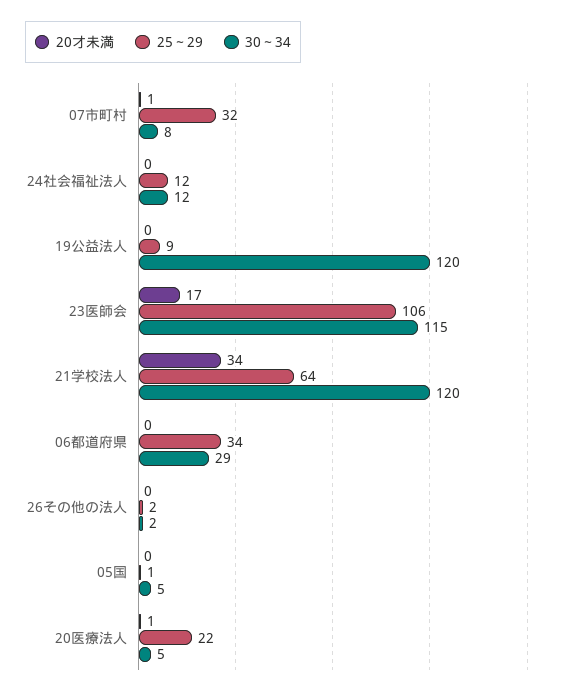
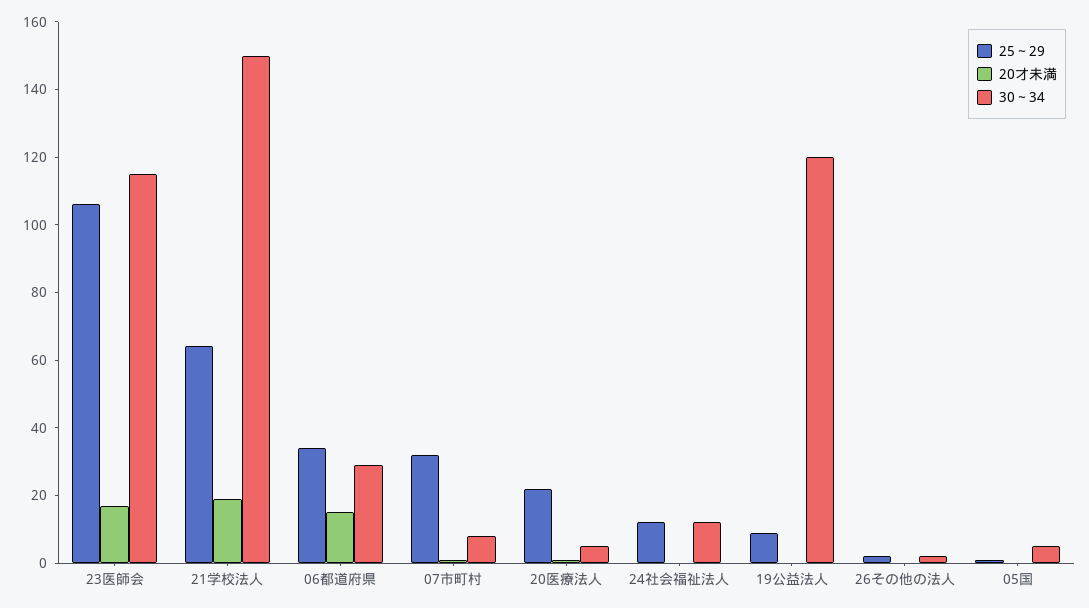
  {
    "20才未満": {
      "07市町村": 1,
      "24社会福祉法人": 0,
      "19公益法人": 0,
      "23医師会": 17,
-     "21学校法人": 34,
+     "21学校法人": 20,
-     "06都道府県": 0,
+     "06都道府県": 15,
      "26その他の法人": 0,
      "05国": 0,
      "20医療法人": 1
    },
    "25～29": {
      "07市町村": 32,
      "24社会福祉法人": 12,
      "19公益法人": 9,
      "23医師会": 106,
      "21学校法人": 64,
      "06都道府県": 34,
      "26その他の法人": 2,
      "05国": 1,
      "20医療法人": 22
    },
    "30～34": {
      "07市町村": 8,
      "24社会福祉法人": 12,
      "19公益法人": 120,
      "23医師会": 115,
-     "21学校法人": 120,
+     "21学校法人": 150,
      "06都道府県": 29,
      "26その他の法人": 2,
      "05国": 5,
      "20医療法人": 5
    }
  }

